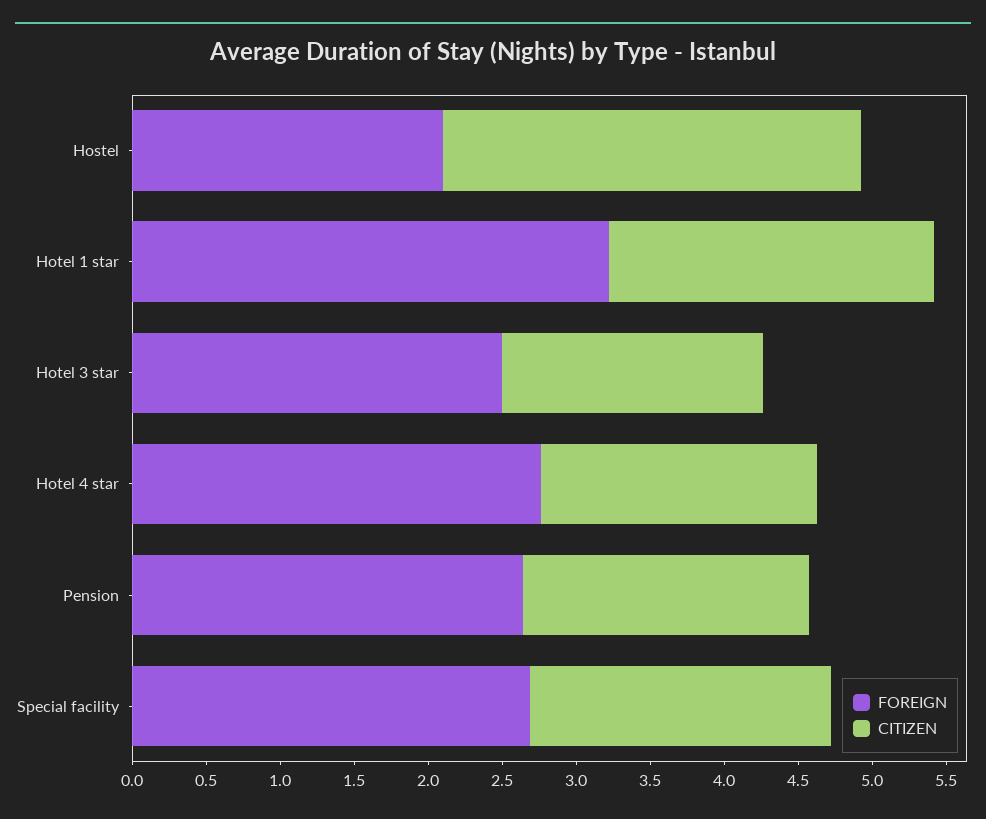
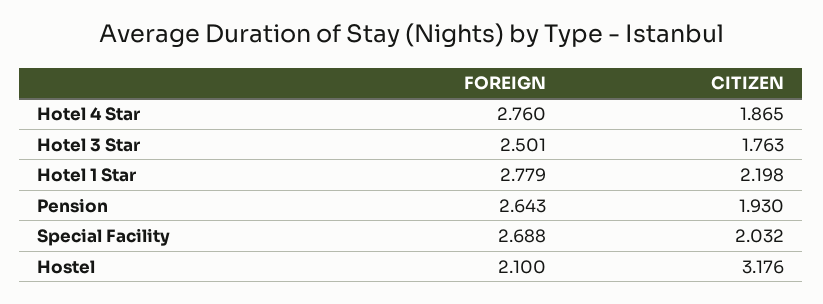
  {
    "FOREIGN": {
      "Hostel": 2.1,
-     "Hotel 1 star": 3.2,
+     "Hotel 1 star": 2.779,
      "Hotel 3 star": 2.501,
      "Hotel 4 star": 2.76,
      "Pension": 2.643,
      "Special facility": 2.688
    },
    "CITIZEN": {
-     "Hostel": 2.8,
+     "Hostel": 3.176,
      "Hotel 1 star": 2.198,
      "Hotel 3 star": 1.763,
      "Hotel 4 star": 1.865,
      "Pension": 1.93,
      "Special facility": 2.032
    }
  }

